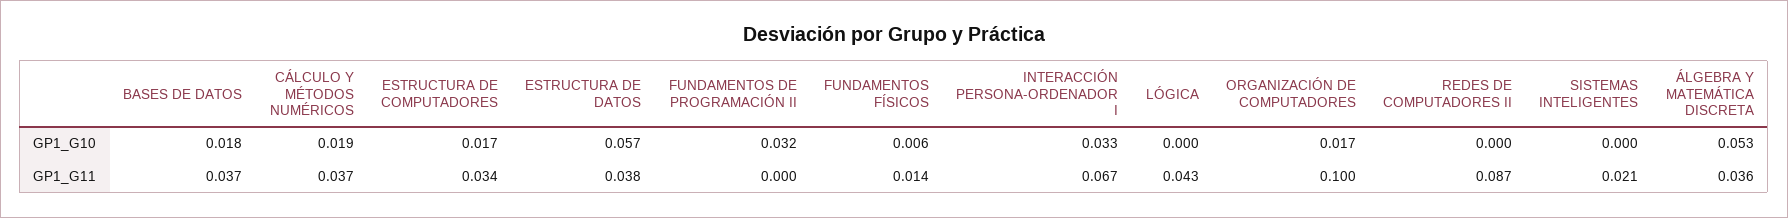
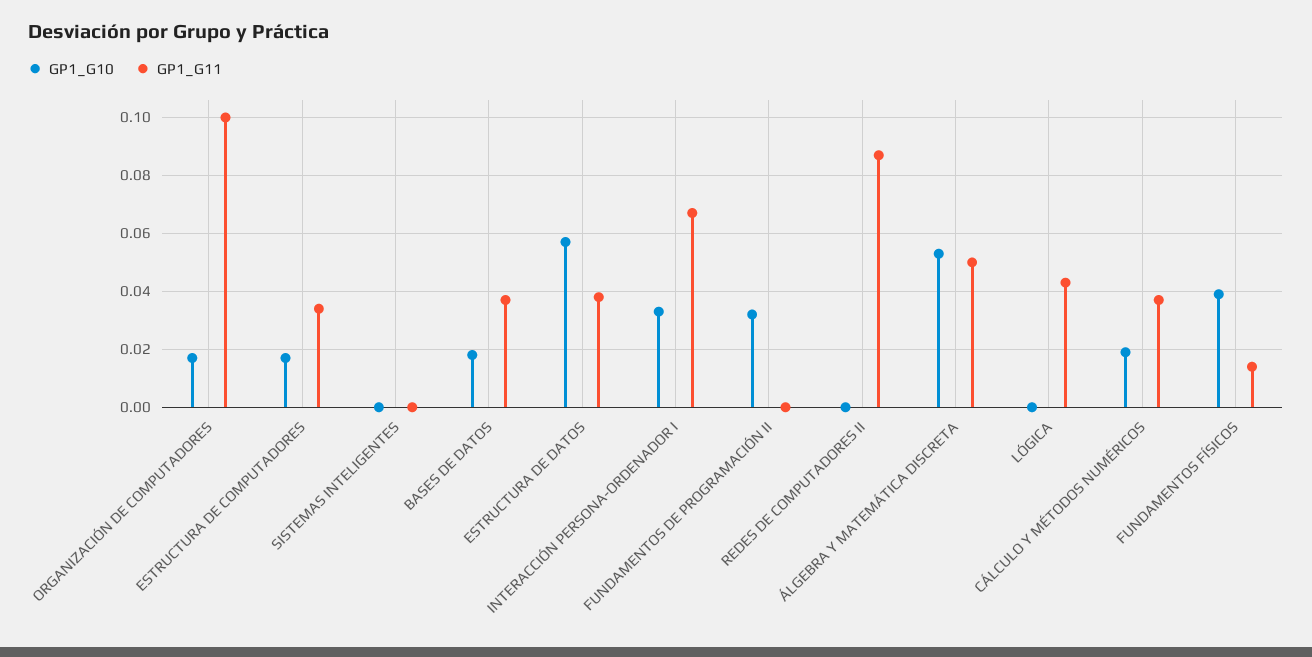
  {
    "GP1_G10": {
      "BASES DE DATOS": 0.018,
      "CÁLCULO Y MÉTODOS NUMÉRICOS": 0.019,
      "ESTRUCTURA DE COMPUTADORES": 0.017,
      "ESTRUCTURA DE DATOS": 0.057,
      "FUNDAMENTOS DE PROGRAMACIÓN II": 0.032,
-     "FUNDAMENTOS FÍSICOS": 0.006,
+     "FUNDAMENTOS FÍSICOS": 0.04,
      "INTERACCIÓN PERSONA-ORDENADOR I": 0.033,
      "LÓGICA": 0,
      "ORGANIZACIÓN DE COMPUTADORES": 0.017,
      "REDES DE COMPUTADORES II": 0,
      "SISTEMAS INTELIGENTES": 0,
      "ÁLGEBRA Y MATEMÁTICA DISCRETA": 0.053
    },
    "GP1_G11": {
      "BASES DE DATOS": 0.037,
      "CÁLCULO Y MÉTODOS NUMÉRICOS": 0.037,
      "ESTRUCTURA DE COMPUTADORES": 0.034,
      "ESTRUCTURA DE DATOS": 0.038,
      "FUNDAMENTOS DE PROGRAMACIÓN II": 0,
      "FUNDAMENTOS FÍSICOS": 0.014,
      "INTERACCIÓN PERSONA-ORDENADOR I": 0.067,
      "LÓGICA": 0.043,
      "ORGANIZACIÓN DE COMPUTADORES": 0.1,
      "REDES DE COMPUTADORES II": 0.087,
-     "SISTEMAS INTELIGENTES": 0.021,
+     "SISTEMAS INTELIGENTES": 0,
-     "ÁLGEBRA Y MATEMÁTICA DISCRETA": 0.036
+     "ÁLGEBRA Y MATEMÁTICA DISCRETA": 0.05
    }
  }

